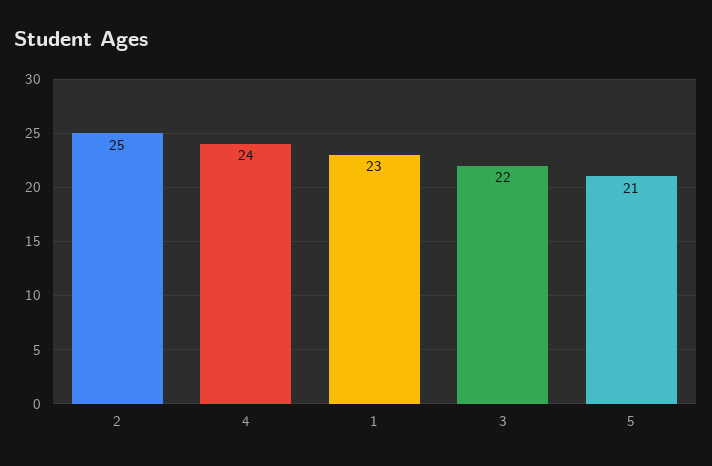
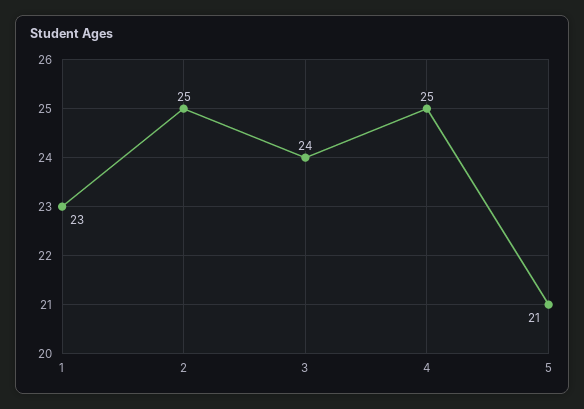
  {
    "2": 25,
-   "4": 24,
+   "4": 25,
    "1": 23,
-   "3": 22,
+   "3": 24,
    "5": 21
  }

